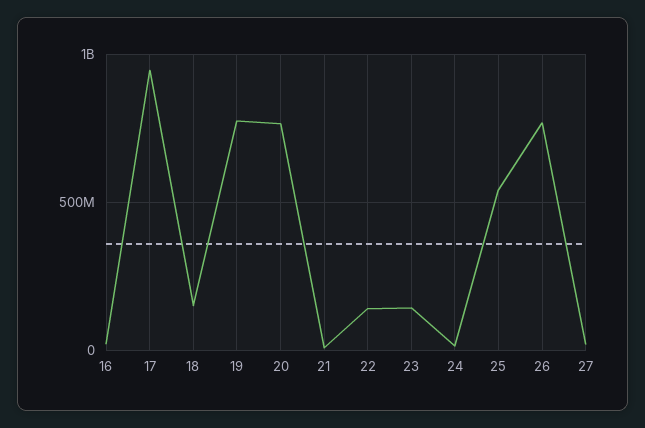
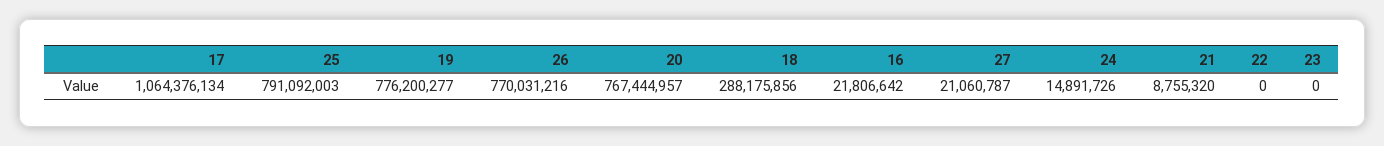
  {
    "16": 21806642,
-   "17": 950000000,
+   "17": 1064376134,
-   "18": 150000000,
+   "18": 288175856,
    "19": 776200277,
    "20": 767444957,
    "21": 8755320,
-   "22": 150000000,
+   "22": 0,
-   "23": 150000000,
+   "23": 0,
    "24": 14891726,
-   "25": 550000000,
+   "25": 791092003,
    "26": 770031216,
    "27": 21060787
  }

